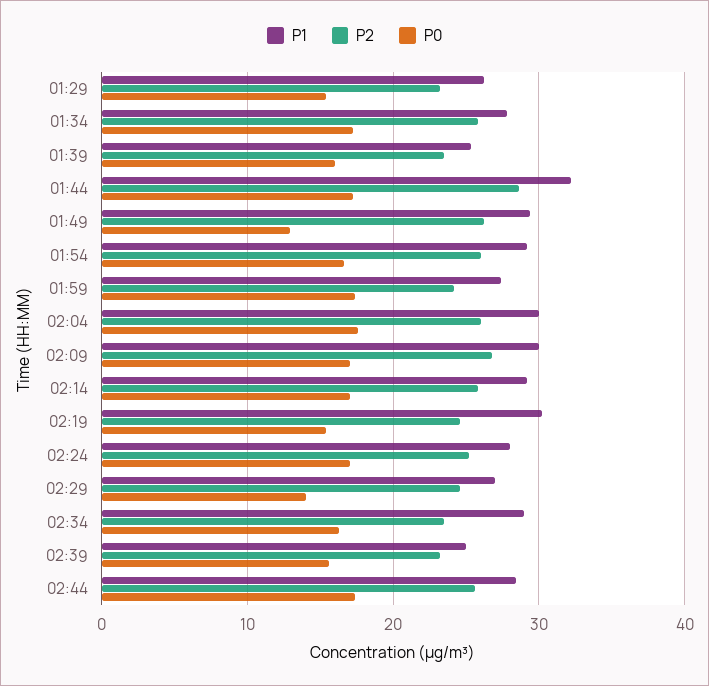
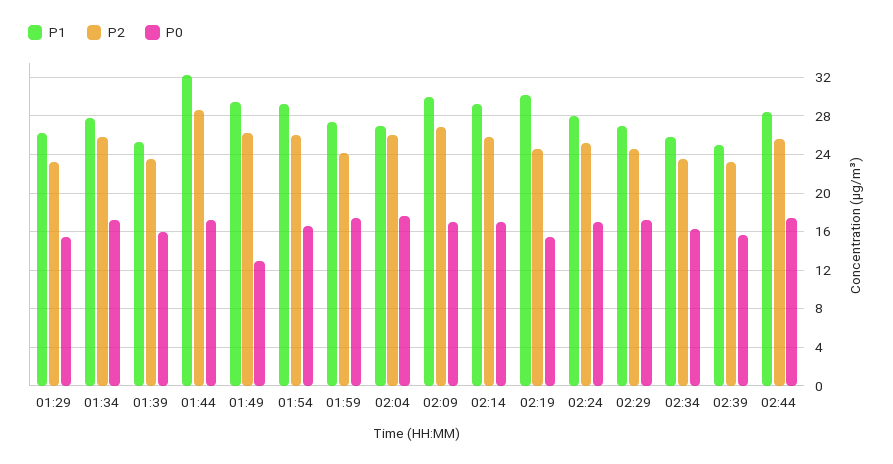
  {
    "P1": {
      "01:29": 26,
      "01:34": 28,
      "01:39": 25,
      "01:44": 32,
      "01:49": 29,
      "01:54": 29,
      "01:59": 27,
-     "02:04": 30,
+     "02:04": 27,
      "02:09": 30,
      "02:14": 29,
      "02:19": 30,
      "02:24": 28,
      "02:29": 27,
-     "02:34": 29,
+     "02:34": 26,
      "02:39": 25,
      "02:44": 28
    },
    "P2": {
      "01:29": 23,
      "01:34": 26,
      "01:39": 24,
      "01:44": 29,
      "01:49": 26,
      "01:54": 26,
      "01:59": 24,
      "02:04": 26,
      "02:09": 27,
      "02:14": 26,
      "02:19": 25,
      "02:24": 25,
      "02:29": 25,
      "02:34": 24,
      "02:39": 23,
      "02:44": 26
    },
    "P0": {
      "01:29": 15,
      "01:34": 17,
      "01:39": 16,
      "01:44": 17,
      "01:49": 13,
      "01:54": 17,
      "01:59": 17,
      "02:04": 18,
      "02:09": 17,
      "02:14": 17,
      "02:19": 15,
      "02:24": 17,
-     "02:29": 14,
+     "02:29": 17,
      "02:34": 16,
      "02:39": 16,
      "02:44": 17
    }
  }

